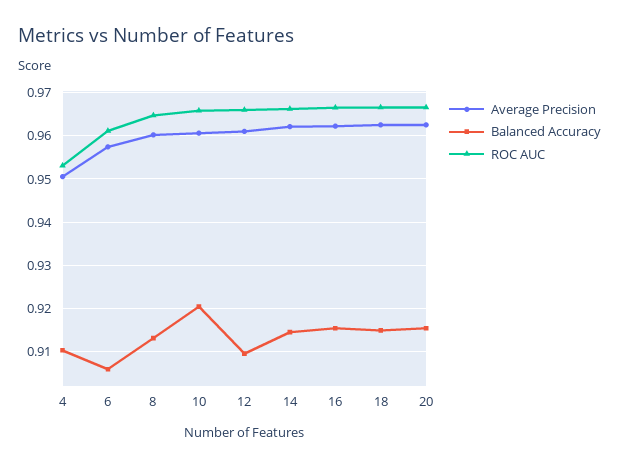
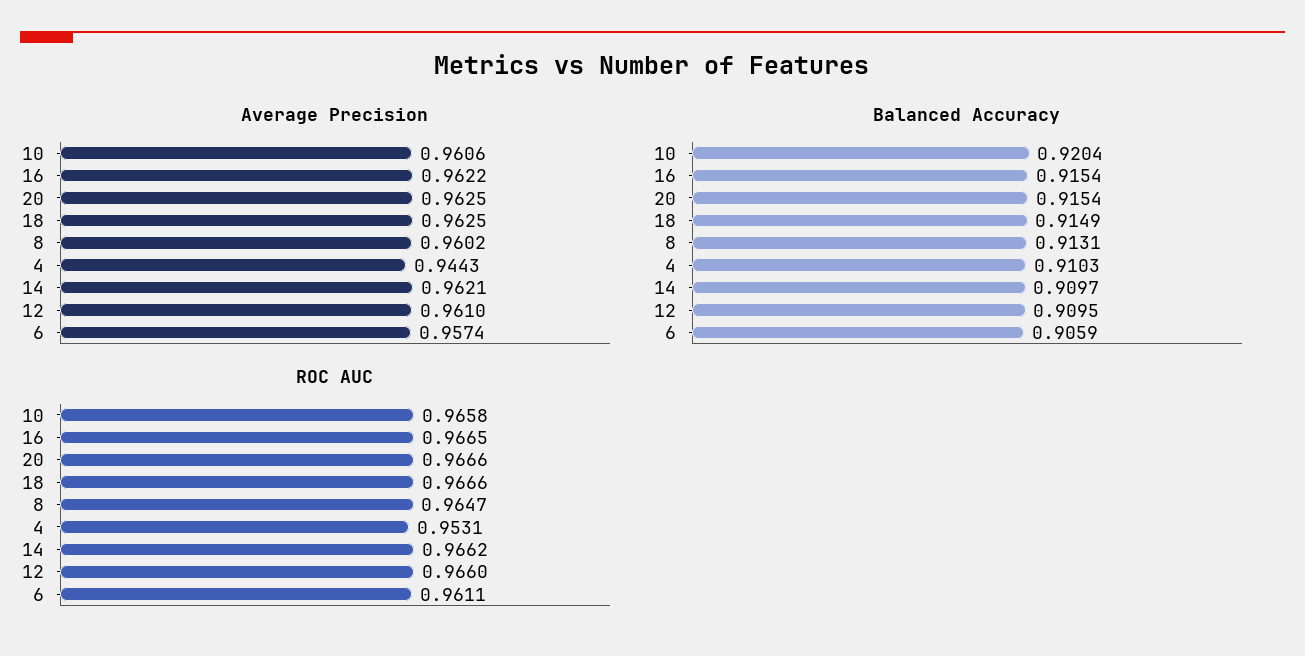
  {
    "Average Precision": {
-     "4": 0.95,
+     "4": 0.9443,
      "6": 0.9574,
      "8": 0.9602,
      "10": 0.9606,
      "12": 0.961,
      "14": 0.9621,
      "16": 0.9622,
      "18": 0.9625,
      "20": 0.9625
    },
    "Balanced Accuracy": {
      "4": 0.9103,
      "6": 0.9059,
      "8": 0.9131,
      "10": 0.9204,
      "12": 0.9095,
-     "14": 0.914,
+     "14": 0.9097,
      "16": 0.9154,
      "18": 0.9149,
      "20": 0.9154
    },
    "ROC AUC": {
      "4": 0.9531,
      "6": 0.9611,
      "8": 0.9647,
      "10": 0.9658,
      "12": 0.966,
      "14": 0.9662,
      "16": 0.9665,
      "18": 0.9666,
      "20": 0.9666
    }
  }

